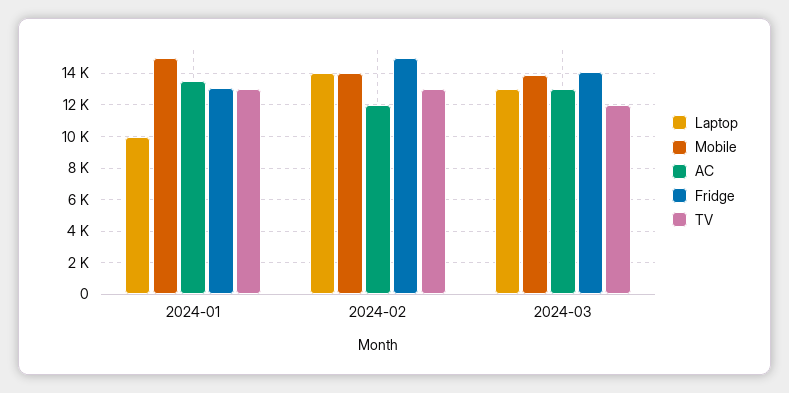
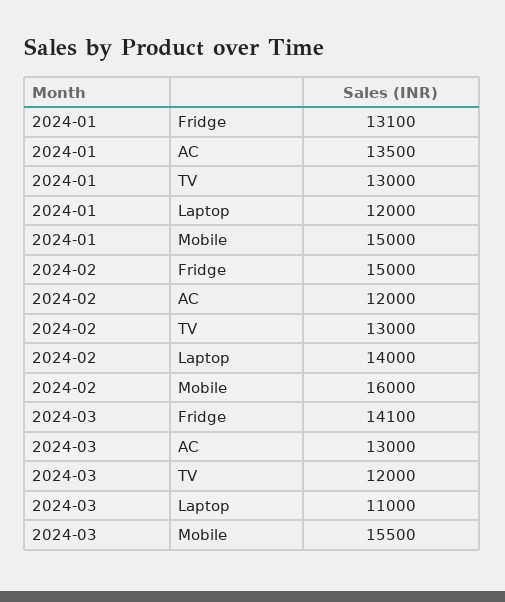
  {
    "Laptop": {
-     "2024-01": 10000,
+     "2024-01": 12000,
      "2024-02": 14000,
-     "2024-03": 13000
+     "2024-03": 11000
    },
    "Mobile": {
      "2024-01": 15000,
-     "2024-02": 14000,
+     "2024-02": 16000,
-     "2024-03": 14000
+     "2024-03": 15500
    },
    "AC": {
      "2024-01": 13500,
      "2024-02": 12000,
      "2024-03": 13000
    },
    "Fridge": {
      "2024-01": 13100,
      "2024-02": 15000,
      "2024-03": 14100
    },
    "TV": {
      "2024-01": 13000,
      "2024-02": 13000,
      "2024-03": 12000
    }
  }

